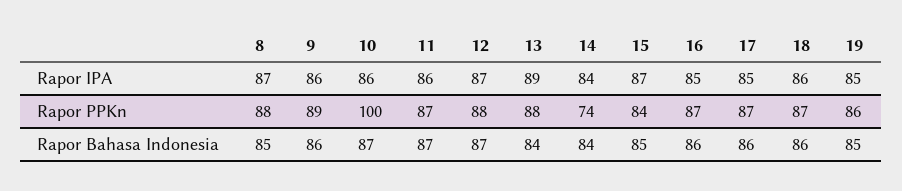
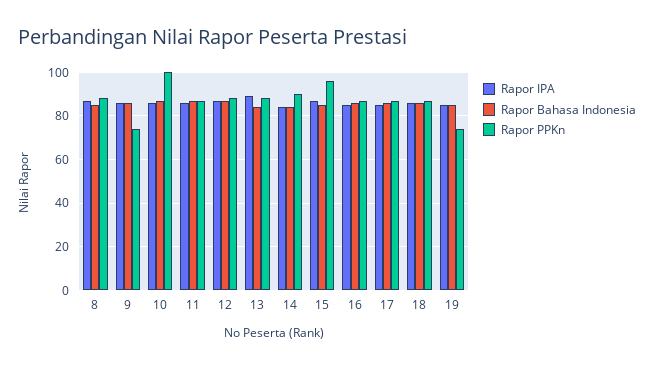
  {
    "Rapor IPA": {
      "8": 87,
      "9": 86,
      "10": 86,
      "11": 86,
      "12": 87,
      "13": 89,
      "14": 84,
      "15": 87,
      "16": 85,
      "17": 85,
      "18": 86,
      "19": 85
    },
    "Rapor PPKn": {
      "8": 88,
-     "9": 89,
+     "9": 75,
      "10": 100,
      "11": 87,
      "12": 88,
      "13": 88,
-     "14": 74,
+     "14": 90,
-     "15": 84,
+     "15": 95,
      "16": 87,
      "17": 87,
      "18": 87,
-     "19": 86
+     "19": 75
    },
    "Rapor Bahasa Indonesia": {
      "8": 85,
      "9": 86,
      "10": 87,
      "11": 87,
      "12": 87,
      "13": 84,
      "14": 84,
      "15": 85,
      "16": 86,
      "17": 86,
      "18": 86,
      "19": 85
    }
  }

